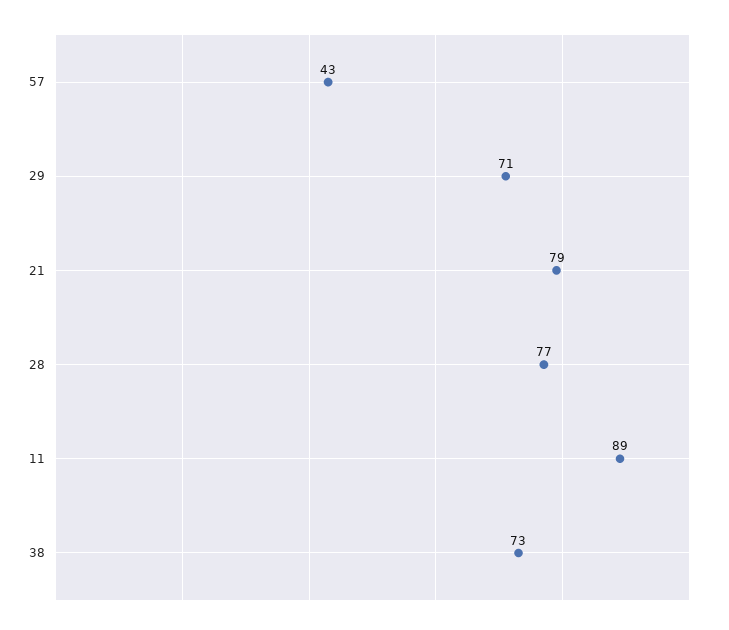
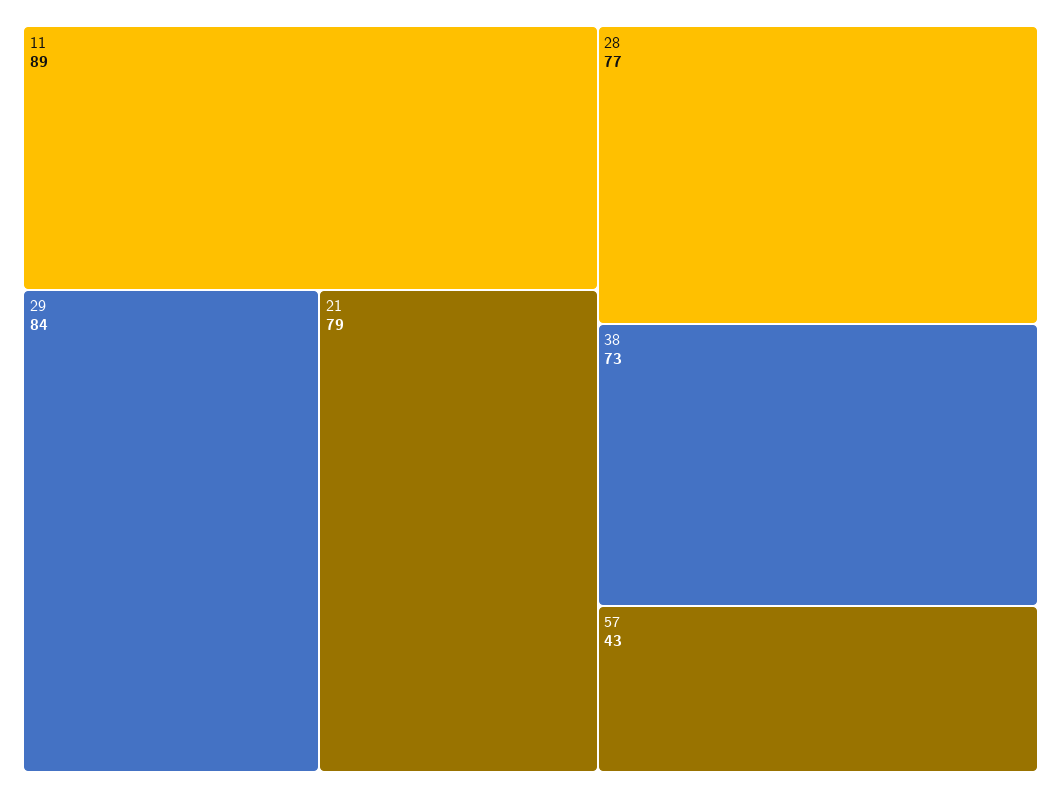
  {
    "57": 43,
-   "29": 71,
+   "29": 84,
    "21": 79,
    "28": 77,
    "11": 89,
    "38": 73
  }

